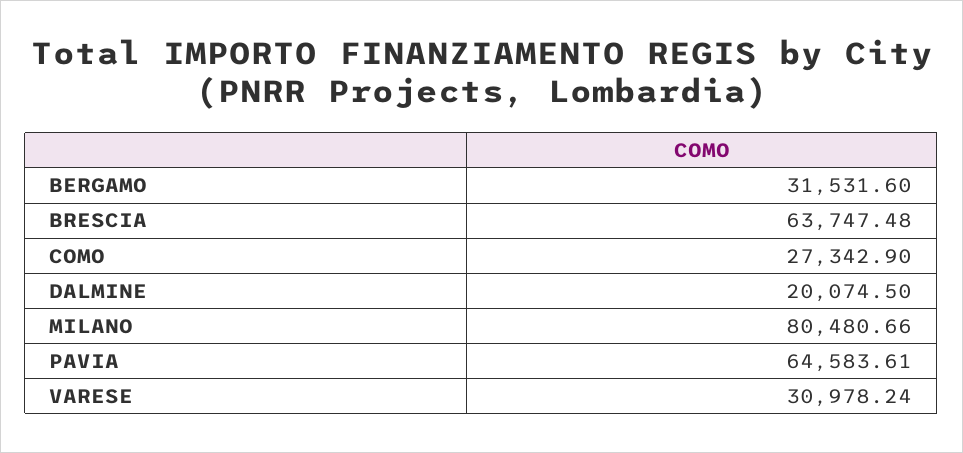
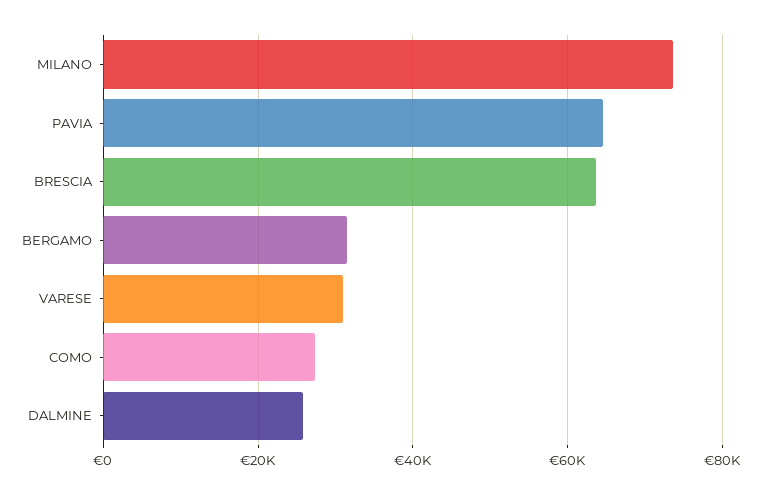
  {
    "BERGAMO": 31531.6,
    "BRESCIA": 63747.48,
    "COMO": 27342.9,
-   "DALMINE": 20074.5,
+   "DALMINE": 26000,
-   "MILANO": 80480.66,
+   "MILANO": 74000,
    "PAVIA": 64583.61,
    "VARESE": 30978.24
  }

